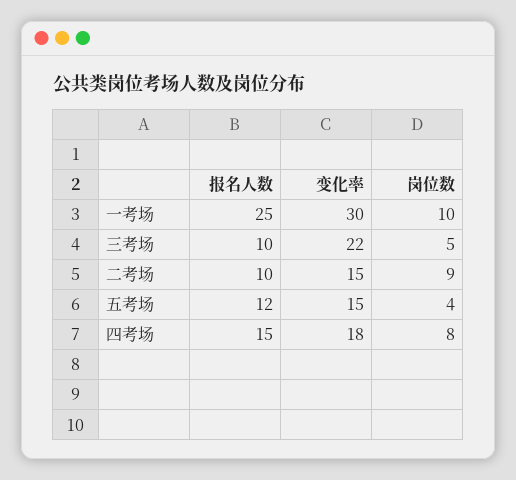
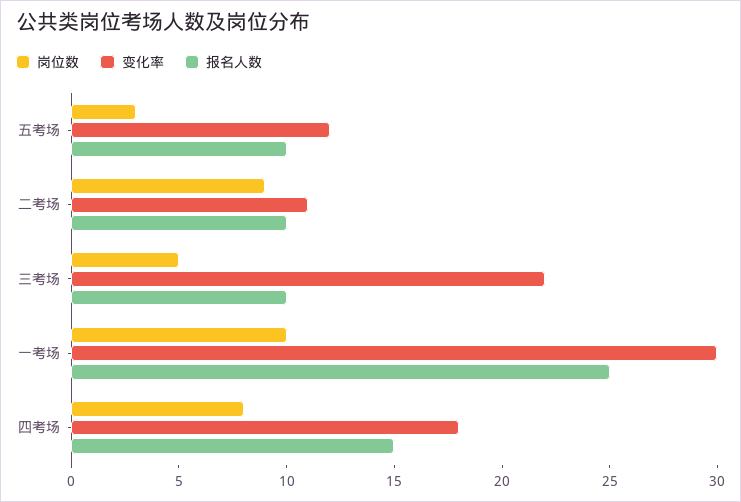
  {
    "报名人数": {
      "一考场": 25,
      "三考场": 10,
      "二考场": 10,
-     "五考场": 12,
+     "五考场": 10,
      "四考场": 15
    },
    "变化率": {
      "一考场": 30,
      "三考场": 22,
-     "二考场": 15,
+     "二考场": 11,
-     "五考场": 15,
+     "五考场": 12,
      "四考场": 18
    },
    "岗位数": {
      "一考场": 10,
      "三考场": 5,
      "二考场": 9,
-     "五考场": 4,
+     "五考场": 3,
      "四考场": 8
    }
  }

